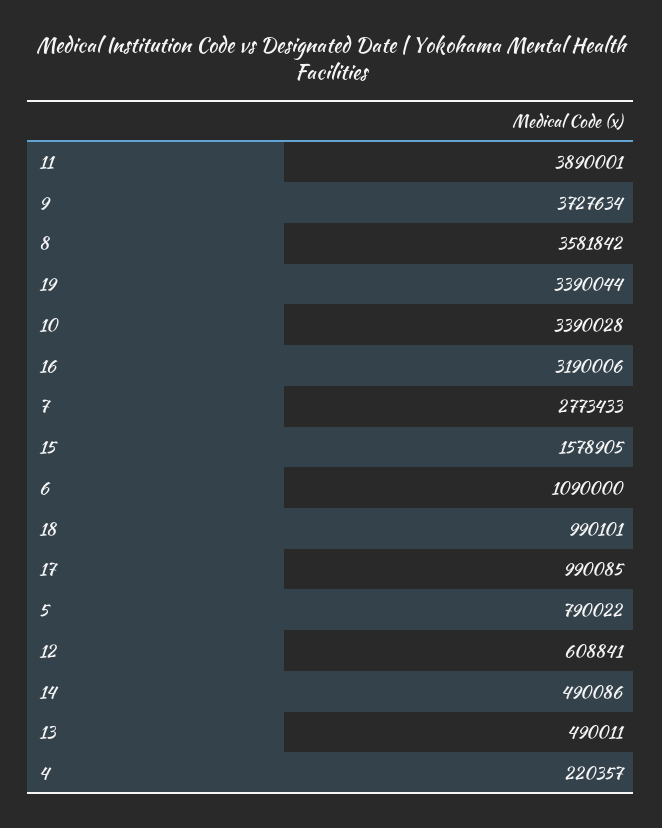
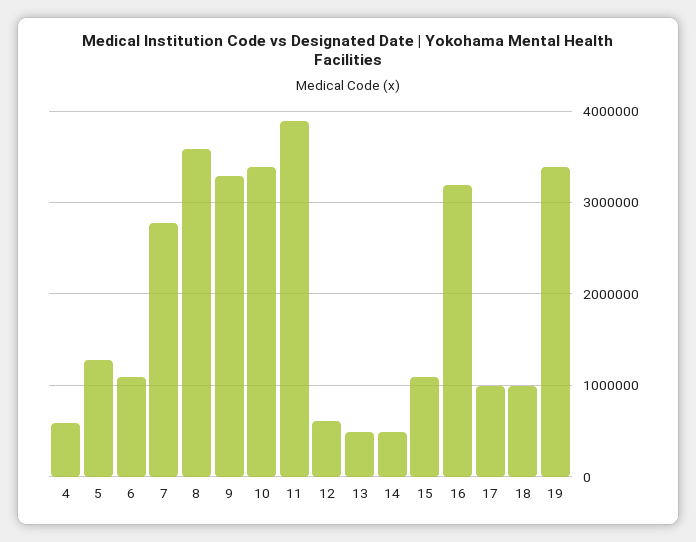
  {
    "11": 3890001,
-   "9": 3727634,
+   "9": 3300000,
    "8": 3581842,
    "19": 3390044,
    "10": 3390028,
    "16": 3190006,
    "7": 2773433,
-   "15": 1578905,
+   "15": 1100000,
    "6": 1090000,
    "18": 990101,
    "17": 990085,
-   "5": 790022,
+   "5": 1300000,
    "12": 608841,
    "14": 490086,
    "13": 490011,
-   "4": 220357
+   "4": 600000
  }

